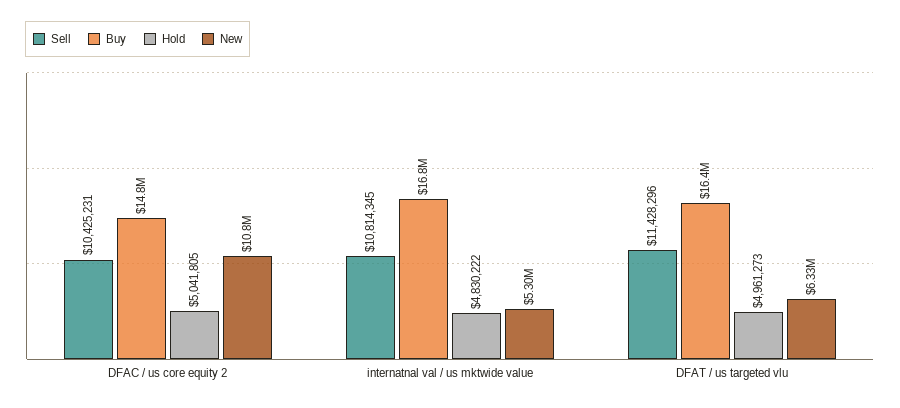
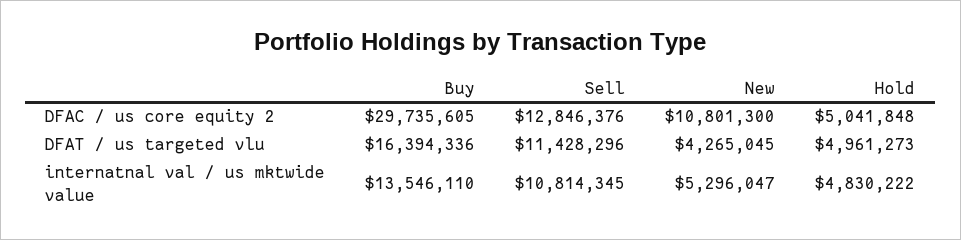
  {
    "Sell": {
-     "DFAC / us core equity 2": 10425231,
+     "DFAC / us core equity 2": 12846376,
      "internatnal val / us mktwide value": 10814345,
      "DFAT / us targeted vlu": 11428296
    },
    "Buy": {
-     "DFAC / us core equity 2": 14800000,
+     "DFAC / us core equity 2": 29735605,
-     "internatnal val / us mktwide value": 16800000,
+     "internatnal val / us mktwide value": 13546110,
      "DFAT / us targeted vlu": 16394336
    },
    "Hold": {
-     "DFAC / us core equity 2": 5041805,
+     "DFAC / us core equity 2": 5041848,
      "internatnal val / us mktwide value": 4830222,
      "DFAT / us targeted vlu": 4961273
    },
    "New": {
      "DFAC / us core equity 2": 10801300,
      "internatnal val / us mktwide value": 5296047,
-     "DFAT / us targeted vlu": 6330000
+     "DFAT / us targeted vlu": 4265045
    }
  }

